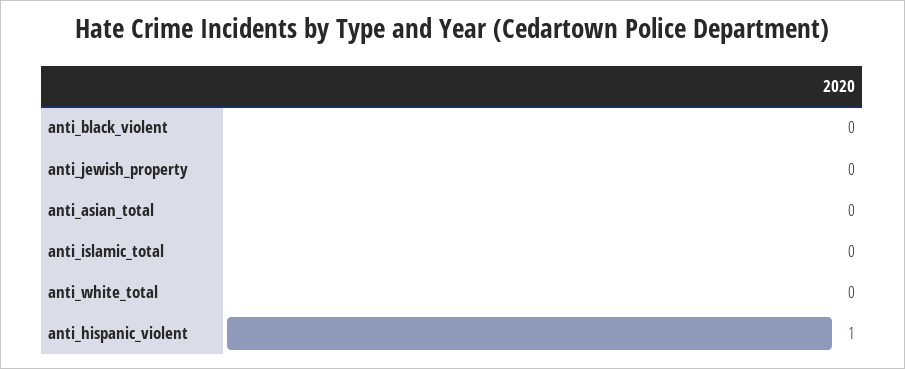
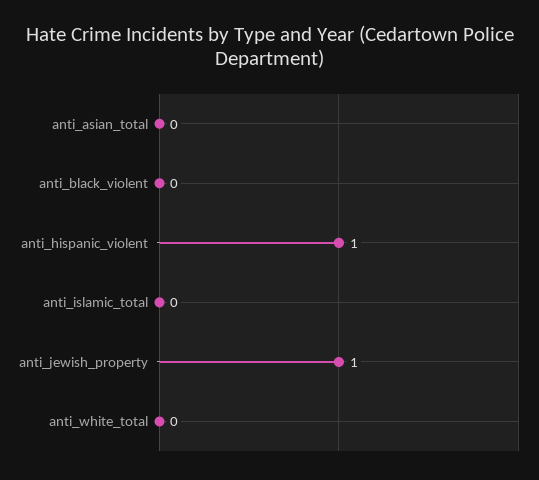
  {
    "anti_black_violent": 0,
-   "anti_jewish_property": 0,
+   "anti_jewish_property": 1,
    "anti_asian_total": 0,
    "anti_islamic_total": 0,
    "anti_white_total": 0,
    "anti_hispanic_violent": 1
  }

